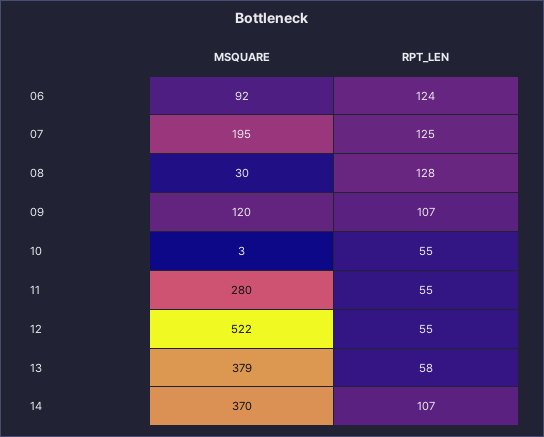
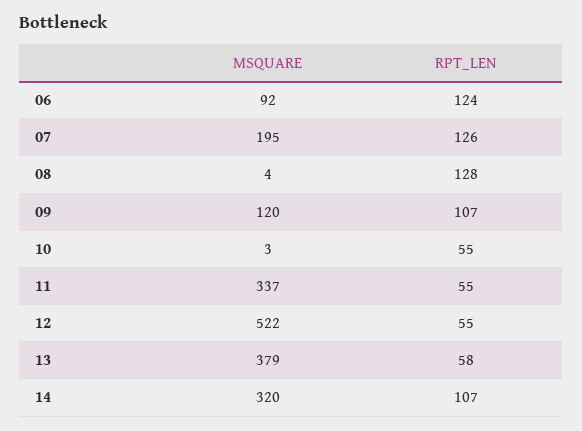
  {
    "MSQUARE": {
      "06": 92,
      "07": 195,
-     "08": 30,
+     "08": 4,
      "09": 120,
      "10": 3,
-     "11": 280,
+     "11": 337,
      "12": 522,
      "13": 379,
-     "14": 370
+     "14": 320
    },
    "RPT_LEN": {
      "06": 124,
-     "07": 125,
+     "07": 126,
      "08": 128,
      "09": 107,
      "10": 55,
      "11": 55,
      "12": 55,
      "13": 58,
      "14": 107
    }
  }

